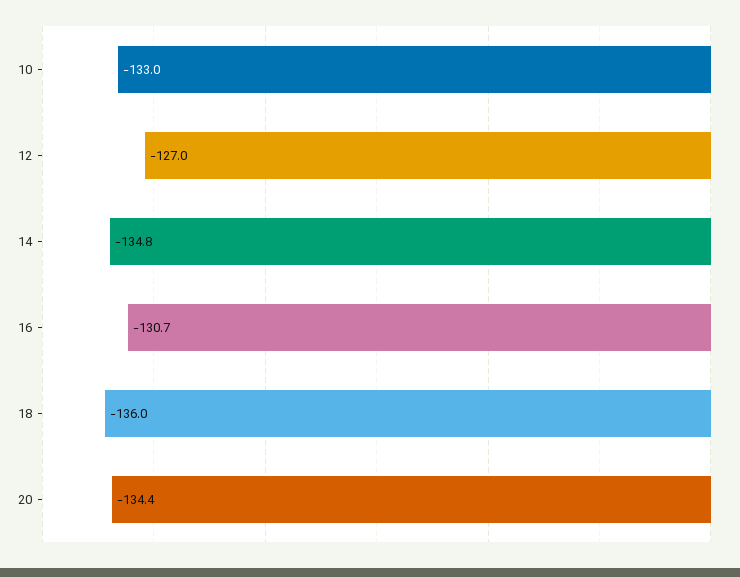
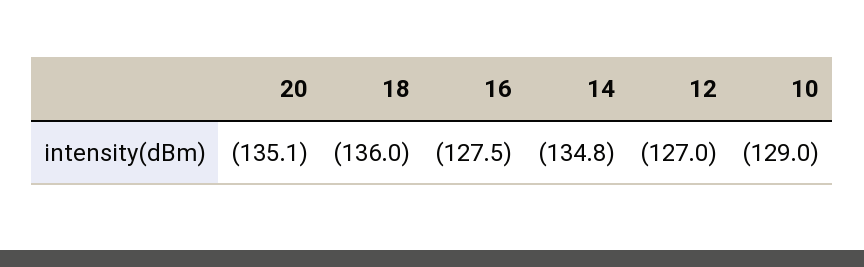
  {
-   "10": -133,
+   "10": -129,
    "12": -127,
    "14": -134.8,
-   "16": -130.7,
+   "16": -127.5,
    "18": -136,
-   "20": -134.4
+   "20": -135.1
  }

